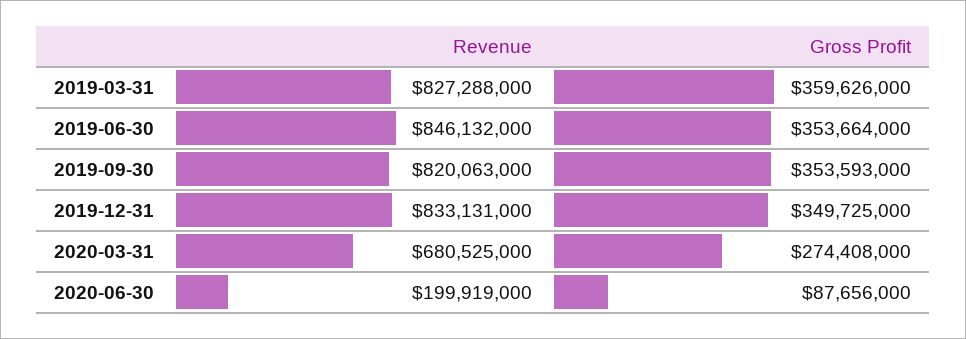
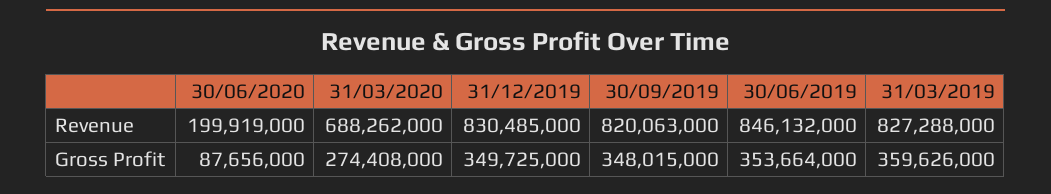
  {
    "Revenue": {
      "2019-03-31": 827288000,
      "2019-06-30": 846132000,
      "2019-09-30": 820063000,
-     "2019-12-31": 833131000,
+     "2019-12-31": 830485000,
-     "2020-03-31": 680525000,
+     "2020-03-31": 688262000,
      "2020-06-30": 199919000
    },
    "Gross Profit": {
      "2019-03-31": 359626000,
      "2019-06-30": 353664000,
-     "2019-09-30": 353593000,
+     "2019-09-30": 348015000,
      "2019-12-31": 349725000,
      "2020-03-31": 274408000,
      "2020-06-30": 87656000
    }
  }

